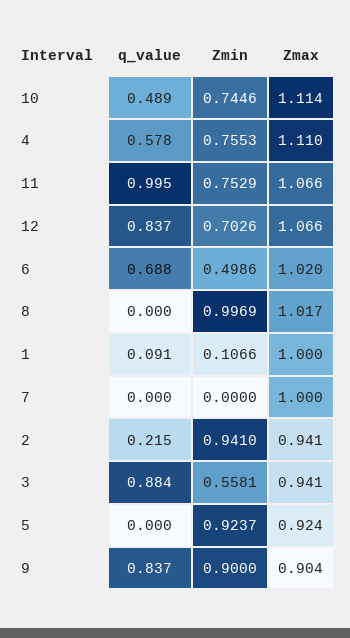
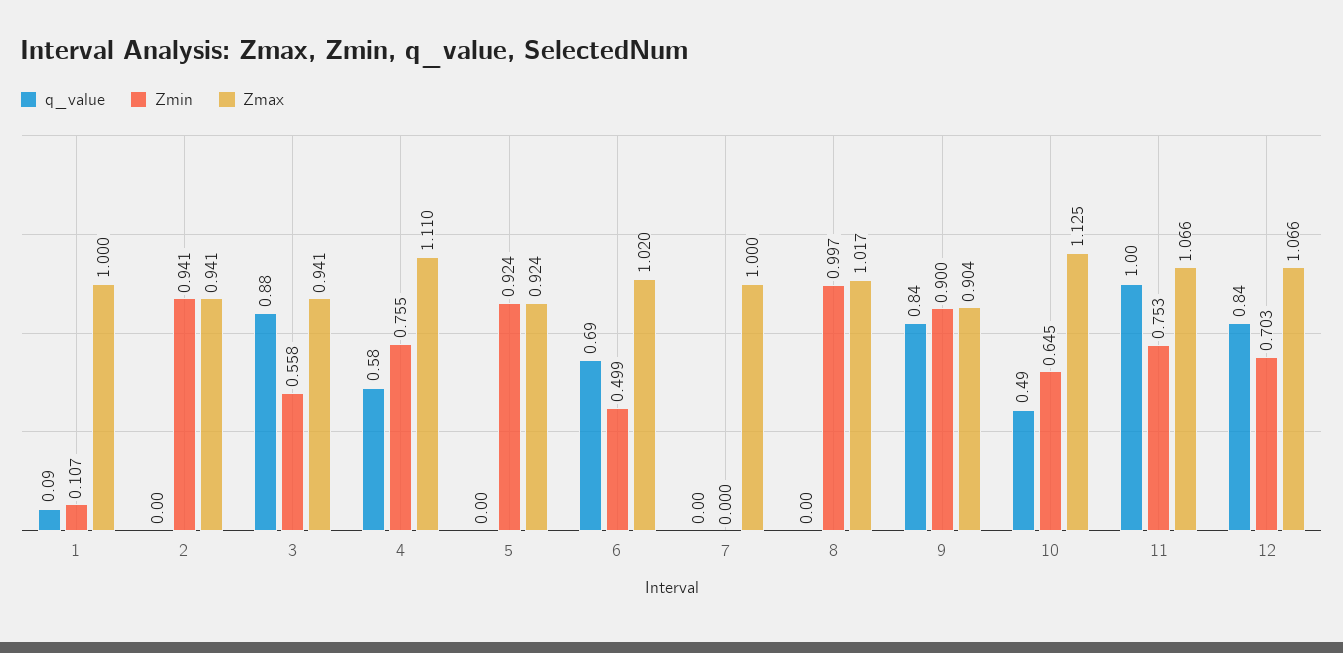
  {
    "q_value": {
      "10": 0.489,
      "4": 0.578,
      "11": 0.995,
      "12": 0.837,
      "6": 0.688,
      "8": 0,
      "1": 0.091,
      "7": 0,
-     "2": 0.215,
+     "2": 0,
      "3": 0.884,
      "5": 0,
      "9": 0.837
    },
    "Zmin": {
-     "10": 0.7446,
+     "10": 0.645,
      "4": 0.7553,
      "11": 0.7529,
      "12": 0.7026,
      "6": 0.4986,
      "8": 0.9969,
      "1": 0.1066,
      "7": 0,
      "2": 0.941,
      "3": 0.5581,
      "5": 0.9237,
      "9": 0.9
    },
    "Zmax": {
-     "10": 1.114,
+     "10": 1.125,
      "4": 1.11,
      "11": 1.066,
      "12": 1.066,
      "6": 1.02,
      "8": 1.017,
      "1": 1,
      "7": 1,
      "2": 0.941,
      "3": 0.941,
      "5": 0.924,
      "9": 0.904
    }
  }

